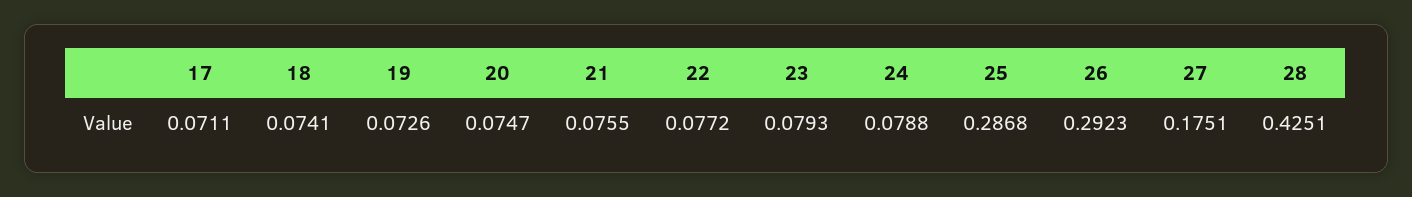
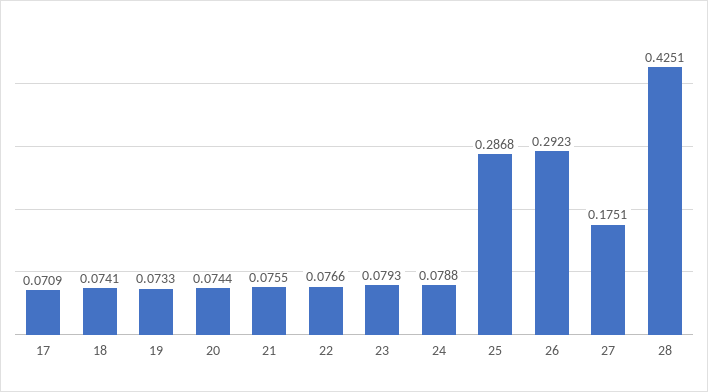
  {
-   "17": 0.0711,
+   "17": 0.0709,
    "18": 0.0741,
-   "19": 0.0726,
+   "19": 0.0733,
-   "20": 0.0747,
+   "20": 0.0744,
    "21": 0.0755,
-   "22": 0.0772,
+   "22": 0.0766,
    "23": 0.0793,
    "24": 0.0788,
    "25": 0.2868,
    "26": 0.2923,
    "27": 0.1751,
    "28": 0.4251
  }

